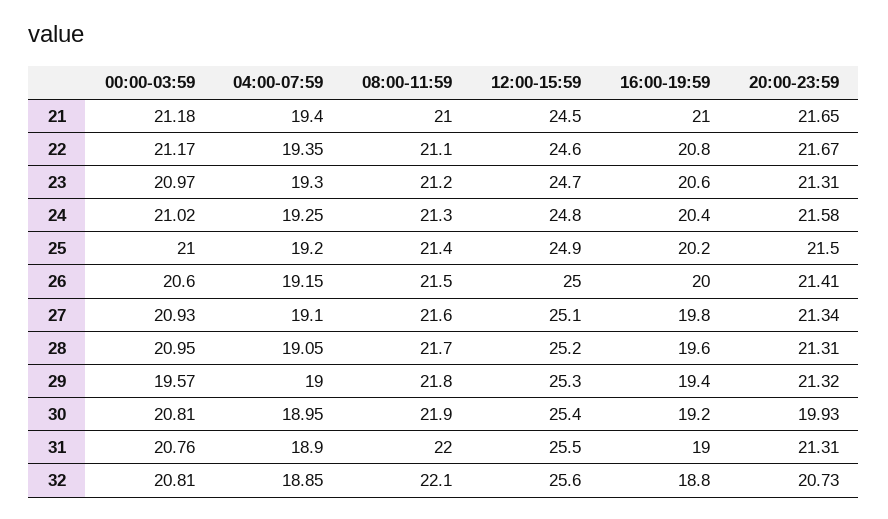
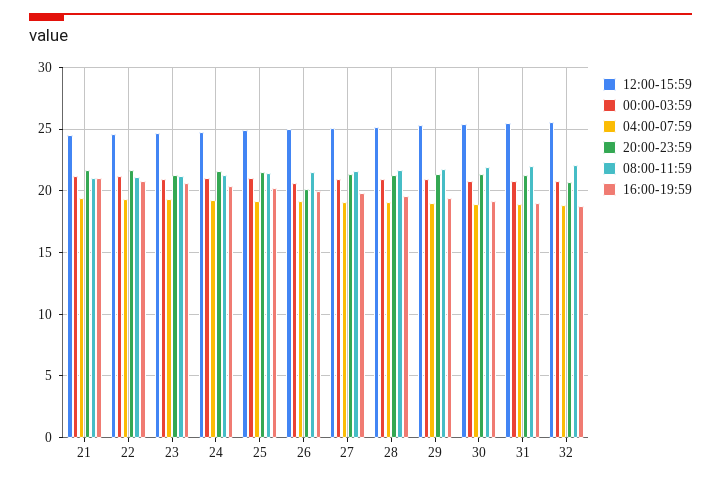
  {
    "00:00-03:59": {
      "21": 21.18,
      "22": 21.17,
      "23": 20.97,
      "24": 21.02,
      "25": 21,
      "26": 20.6,
      "27": 20.93,
      "28": 20.95,
-     "29": 19.57,
+     "29": 21,
      "30": 20.81,
      "31": 20.76,
      "32": 20.81
    },
    "04:00-07:59": {
      "21": 19.4,
      "22": 19.35,
      "23": 19.3,
      "24": 19.25,
      "25": 19.2,
      "26": 19.15,
      "27": 19.1,
      "28": 19.05,
      "29": 19,
      "30": 18.95,
      "31": 18.9,
      "32": 18.85
    },
    "08:00-11:59": {
      "21": 21,
      "22": 21.1,
      "23": 21.2,
      "24": 21.3,
      "25": 21.4,
      "26": 21.5,
      "27": 21.6,
      "28": 21.7,
      "29": 21.8,
      "30": 21.9,
      "31": 22,
      "32": 22.1
    },
    "12:00-15:59": {
      "21": 24.5,
      "22": 24.6,
      "23": 24.7,
      "24": 24.8,
      "25": 24.9,
      "26": 25,
      "27": 25.1,
      "28": 25.2,
      "29": 25.3,
      "30": 25.4,
      "31": 25.5,
      "32": 25.6
    },
    "16:00-19:59": {
      "21": 21,
      "22": 20.8,
      "23": 20.6,
      "24": 20.4,
      "25": 20.2,
      "26": 20,
      "27": 19.8,
      "28": 19.6,
      "29": 19.4,
      "30": 19.2,
      "31": 19,
      "32": 18.8
    },
    "20:00-23:59": {
      "21": 21.65,
      "22": 21.67,
      "23": 21.31,
      "24": 21.58,
      "25": 21.5,
-     "26": 21.41,
+     "26": 20,
      "27": 21.34,
      "28": 21.31,
      "29": 21.32,
-     "30": 19.93,
+     "30": 21.5,
      "31": 21.31,
      "32": 20.73
    }
  }

